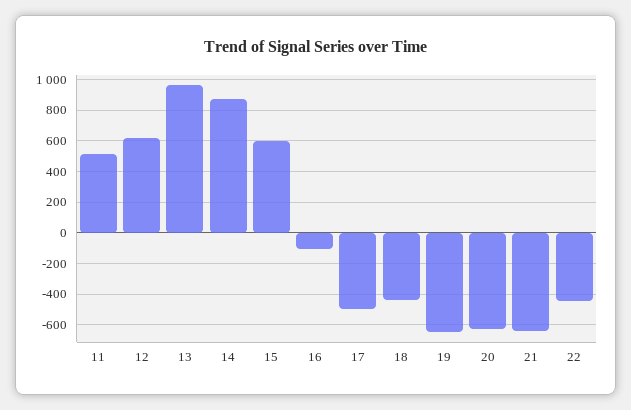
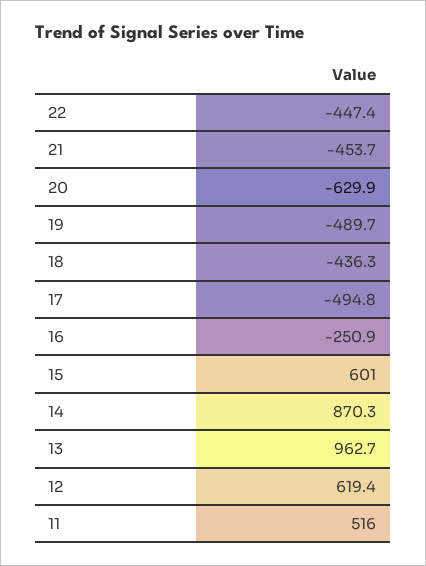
  {
    "11": 516,
    "12": 619.4,
    "13": 962.7,
    "14": 870.3,
    "15": 601,
-   "16": -100,
+   "16": -250.9,
    "17": -494.8,
    "18": -436.3,
-   "19": -650,
+   "19": -489.7,
    "20": -629.9,
-   "21": -650,
+   "21": -453.7,
    "22": -447.4
  }

